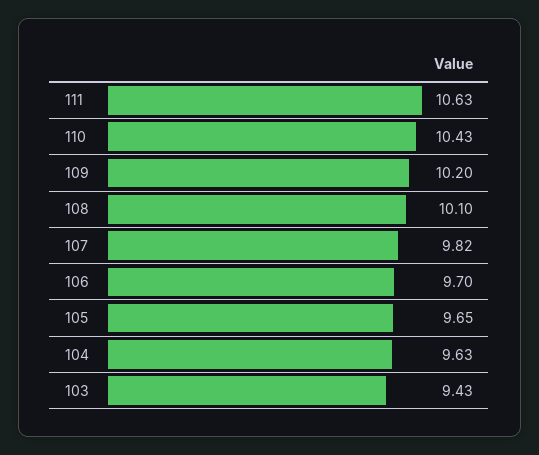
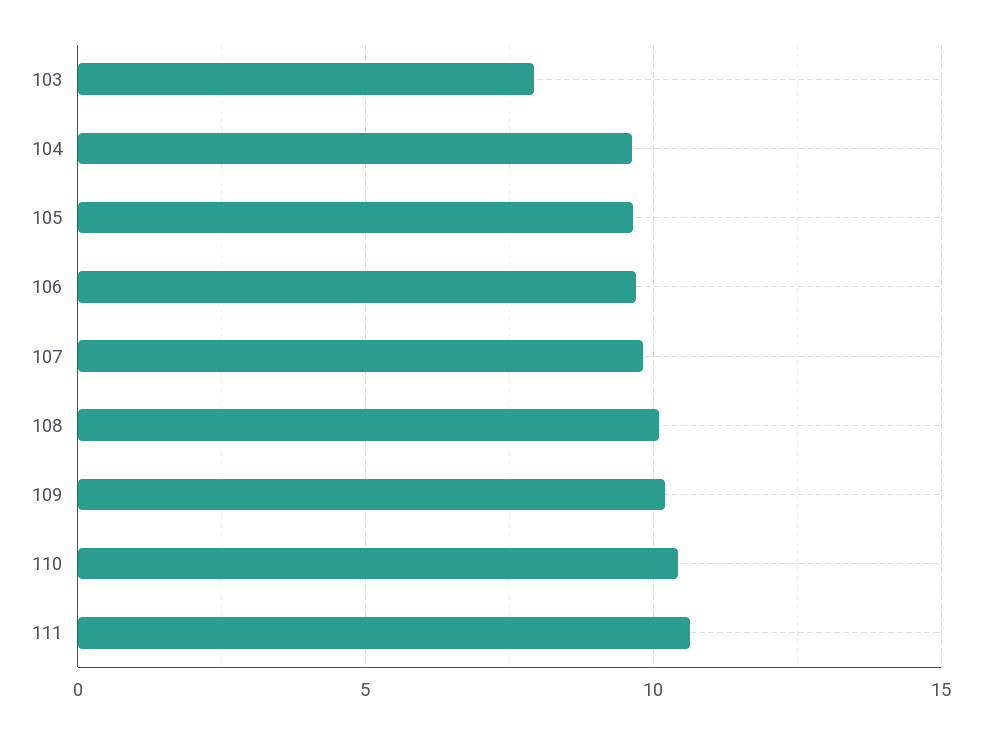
  {
    "111": 10.63,
    "110": 10.43,
    "109": 10.2,
    "108": 10.1,
    "107": 9.82,
    "106": 9.7,
    "105": 9.65,
    "104": 9.63,
-   "103": 9.43
+   "103": 8
  }

